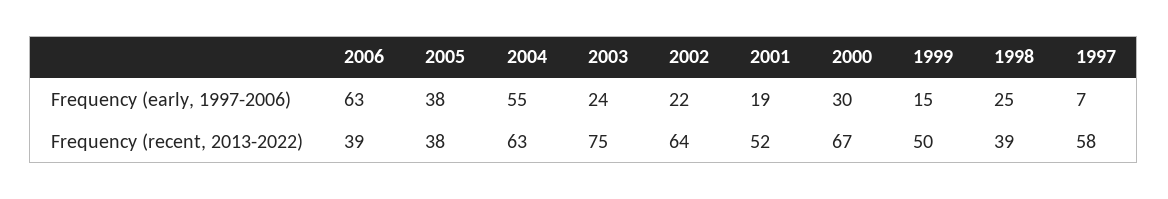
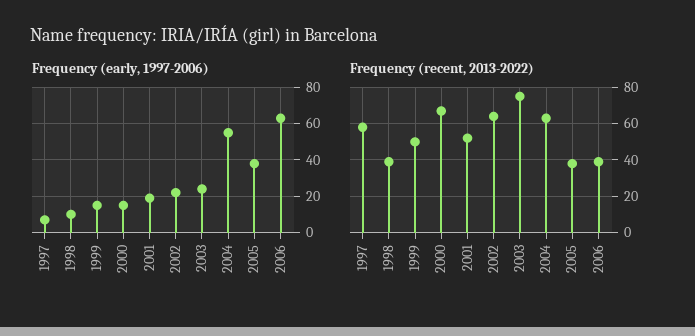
  {
    "Frequency (early, 1997-2006)": {
      "2006": 63,
      "2005": 38,
      "2004": 55,
      "2003": 24,
      "2002": 22,
      "2001": 19,
-     "2000": 30,
+     "2000": 15,
      "1999": 15,
-     "1998": 25,
+     "1998": 10,
      "1997": 7
    },
    "Frequency (recent, 2013-2022)": {
      "2006": 39,
      "2005": 38,
      "2004": 63,
      "2003": 75,
      "2002": 64,
      "2001": 52,
      "2000": 67,
      "1999": 50,
      "1998": 39,
      "1997": 58
    }
  }

